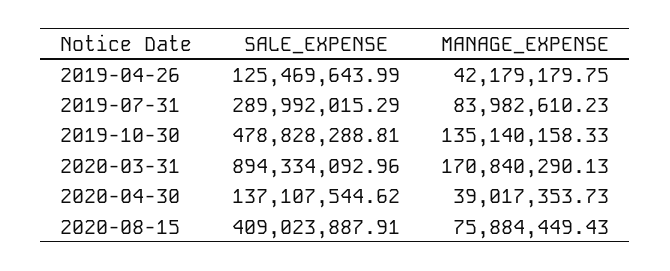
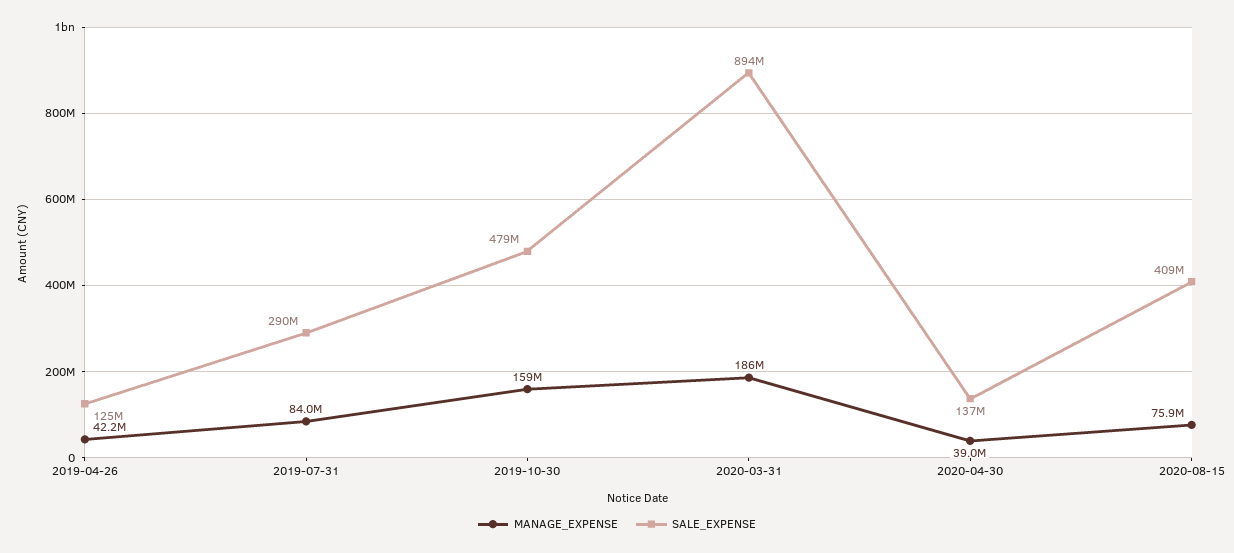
  {
    "SALE_EXPENSE": {
      "2019-04-26": 125469643.99,
      "2019-07-31": 289992015.29,
      "2019-10-30": 478828288.81,
      "2020-03-31": 894334092.96,
      "2020-04-30": 137107544.62,
      "2020-08-15": 409023887.91
    },
    "MANAGE_EXPENSE": {
      "2019-04-26": 42179179.75,
      "2019-07-31": 83982610.23,
-     "2019-10-30": 135140158.33,
+     "2019-10-30": 159000000,
-     "2020-03-31": 170840290.13,
+     "2020-03-31": 186000000,
      "2020-04-30": 39017353.73,
      "2020-08-15": 75884449.43
    }
  }

